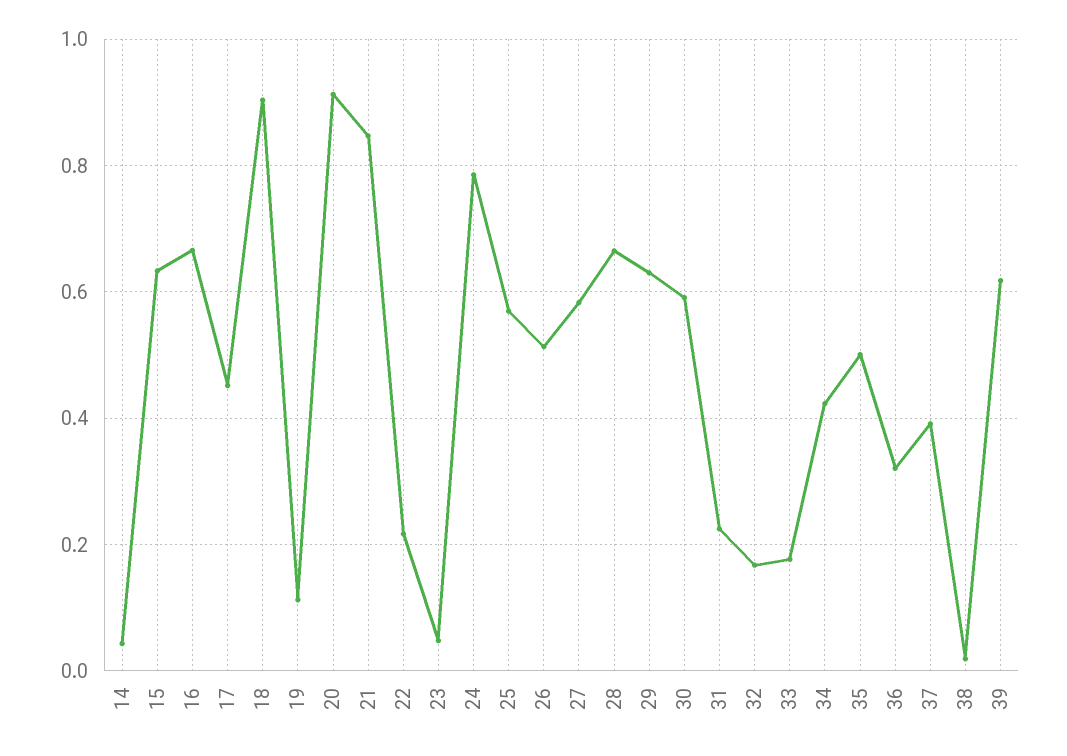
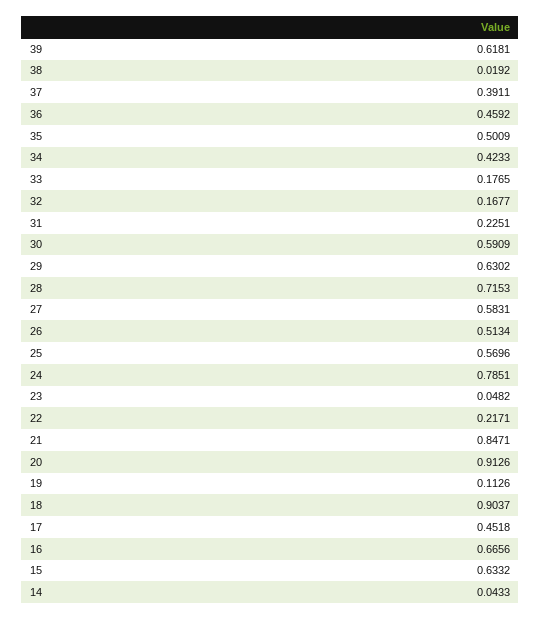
  {
    "14": 0.0433,
    "15": 0.6332,
    "16": 0.6656,
    "17": 0.4518,
    "18": 0.9037,
    "19": 0.1126,
    "20": 0.9126,
    "21": 0.8471,
    "22": 0.2171,
    "23": 0.0482,
    "24": 0.7851,
    "25": 0.5696,
    "26": 0.5134,
    "27": 0.5831,
-   "28": 0.66,
+   "28": 0.7153,
    "29": 0.6302,
    "30": 0.5909,
    "31": 0.2251,
    "32": 0.1677,
    "33": 0.1765,
    "34": 0.4233,
    "35": 0.5009,
-   "36": 0.32,
+   "36": 0.4592,
    "37": 0.3911,
    "38": 0.0192,
    "39": 0.6181
  }

